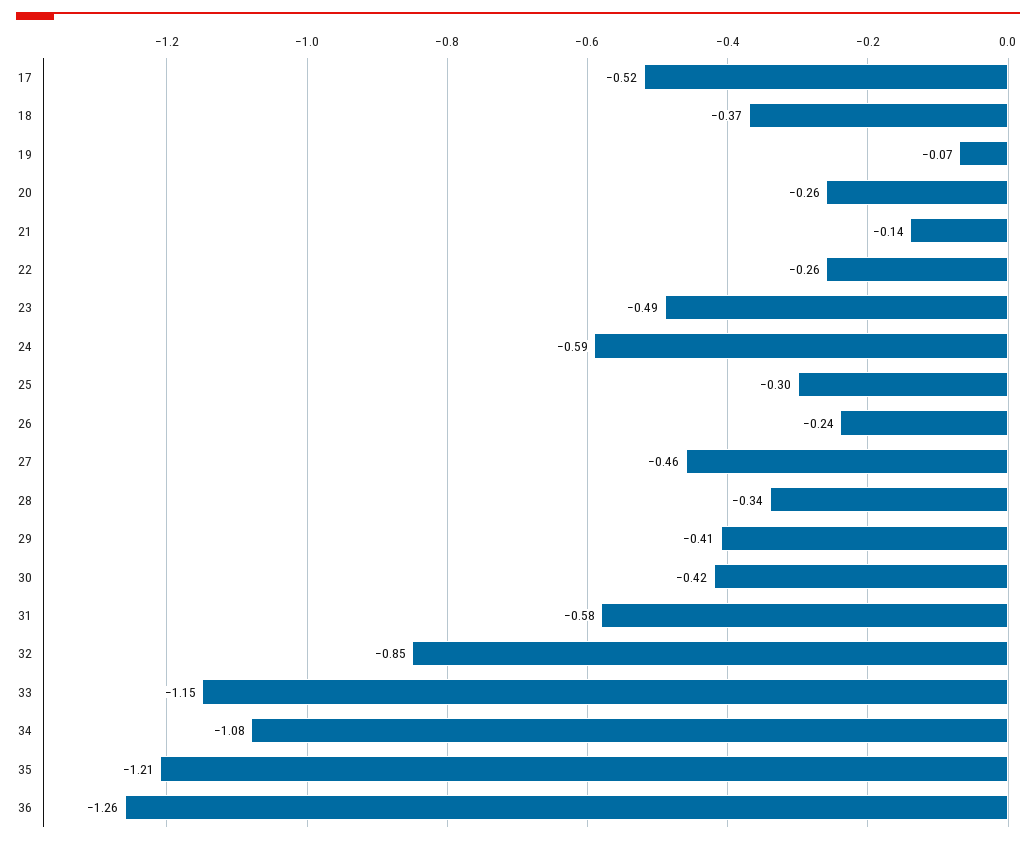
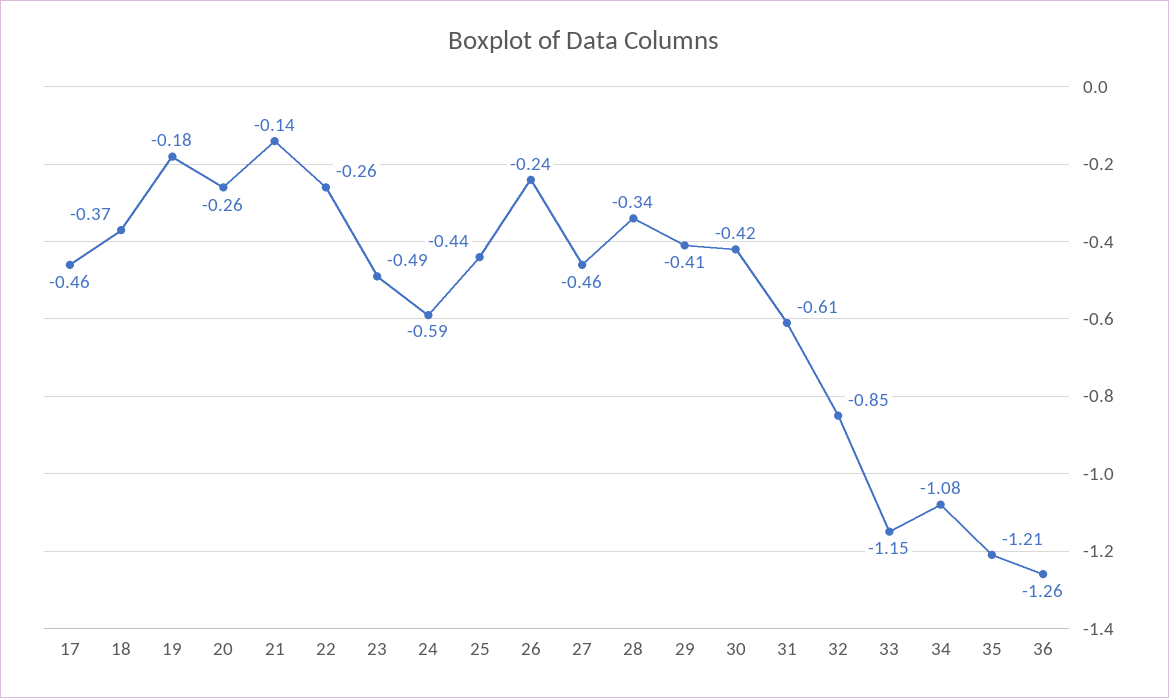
  {
-   "17": -0.52,
+   "17": -0.46,
    "18": -0.37,
-   "19": -0.07,
+   "19": -0.18,
    "20": -0.26,
    "21": -0.14,
    "22": -0.26,
    "23": -0.49,
    "24": -0.59,
-   "25": -0.3,
+   "25": -0.44,
    "26": -0.24,
    "27": -0.46,
    "28": -0.34,
    "29": -0.41,
    "30": -0.42,
-   "31": -0.58,
+   "31": -0.61,
    "32": -0.85,
    "33": -1.15,
    "34": -1.08,
    "35": -1.21,
    "36": -1.26
  }

